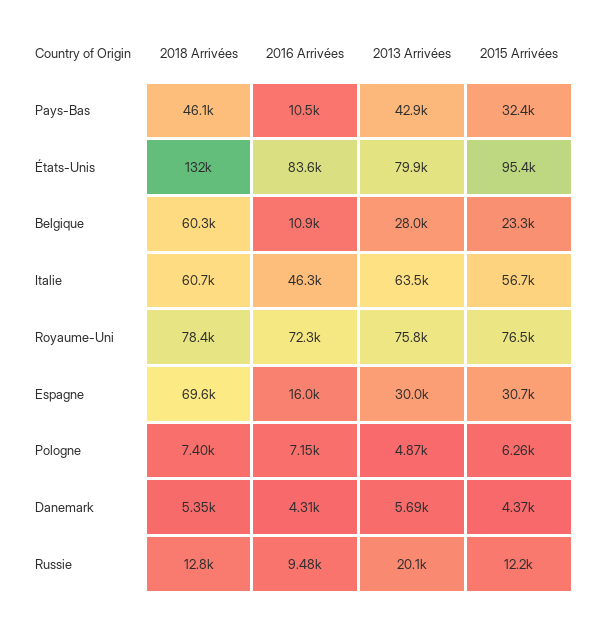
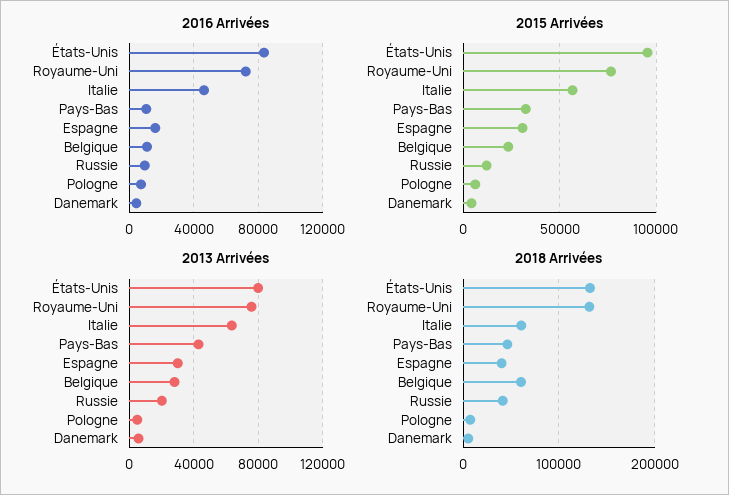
  {
    "2018 Arrivées": {
      "Pays-Bas": 46100,
      "États-Unis": 132000,
      "Belgique": 60300,
      "Italie": 60700,
-     "Royaume-Uni": 78400,
+     "Royaume-Uni": 130000,
-     "Espagne": 69600,
+     "Espagne": 40000,
      "Pologne": 7400,
      "Danemark": 5350,
-     "Russie": 12800
+     "Russie": 40000
    },
    "2016 Arrivées": {
      "Pays-Bas": 10500,
      "États-Unis": 83600,
      "Belgique": 10900,
      "Italie": 46300,
      "Royaume-Uni": 72300,
      "Espagne": 16000,
      "Pologne": 7150,
      "Danemark": 4310,
      "Russie": 9480
    },
    "2013 Arrivées": {
      "Pays-Bas": 42900,
      "États-Unis": 79900,
      "Belgique": 28000,
      "Italie": 63500,
      "Royaume-Uni": 75800,
      "Espagne": 30000,
      "Pologne": 4870,
      "Danemark": 5690,
      "Russie": 20100
    },
    "2015 Arrivées": {
      "Pays-Bas": 32400,
      "États-Unis": 95400,
      "Belgique": 23300,
      "Italie": 56700,
      "Royaume-Uni": 76500,
      "Espagne": 30700,
      "Pologne": 6260,
      "Danemark": 4370,
      "Russie": 12200
    }
  }

